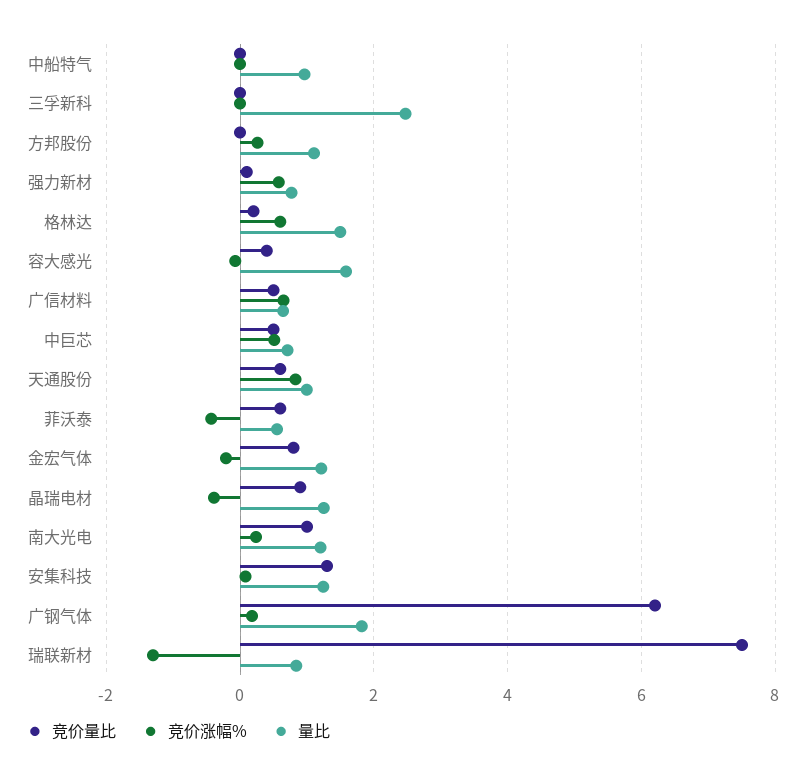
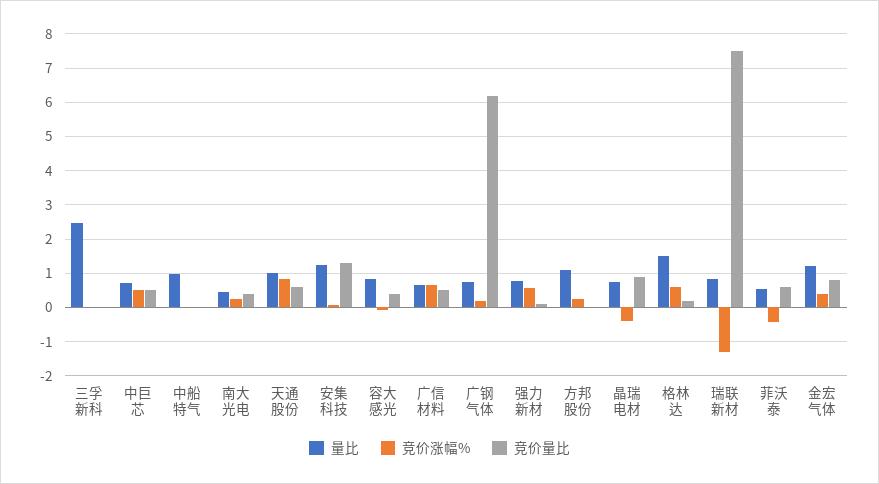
  {
    "竞价量比": {
      "中船特气": 0,
      "三孚新科": 0,
      "方邦股份": 0,
      "强力新材": 0.2,
      "格林达": 0.2,
      "容大感光": 0.4,
      "广信材料": 0.6,
      "中巨芯": 0.6,
      "天通股份": 0.6,
      "菲沃泰": 0.6,
      "金宏气体": 0.8,
      "晶瑞电材": 1,
-     "南大光电": 1,
+     "南大光电": 0.4,
      "安集科技": 1.4,
      "广钢气体": 6.2,
      "瑞联新材": 7.6
    },
    "竞价涨幅%": {
      "中船特气": 0,
      "三孚新科": 0,
      "方邦股份": 0.2,
      "强力新材": 0.6,
      "格林达": 0.6,
      "容大感光": 0,
      "广信材料": 0.6,
      "中巨芯": 0.6,
      "天通股份": 0.8,
      "菲沃泰": -0.4,
-     "金宏气体": -0.2,
+     "金宏气体": 0.4,
      "晶瑞电材": -0.4,
      "南大光电": 0.2,
      "安集科技": 0,
      "广钢气体": 0.2,
      "瑞联新材": -1.4
    },
    "量比": {
      "中船特气": 1,
      "三孚新科": 2.4,
      "方邦股份": 1.2,
      "强力新材": 0.8,
      "格林达": 1.4,
-     "容大感光": 1.6,
+     "容大感光": 0.8,
      "广信材料": 0.6,
      "中巨芯": 0.8,
      "天通股份": 1,
      "菲沃泰": 0.6,
      "金宏气体": 1.2,
-     "晶瑞电材": 1.2,
+     "晶瑞电材": 0.8,
-     "南大光电": 1.2,
+     "南大光电": 0.4,
      "安集科技": 1.2,
-     "广钢气体": 1.8,
+     "广钢气体": 0.8,
      "瑞联新材": 0.8
    }
  }

